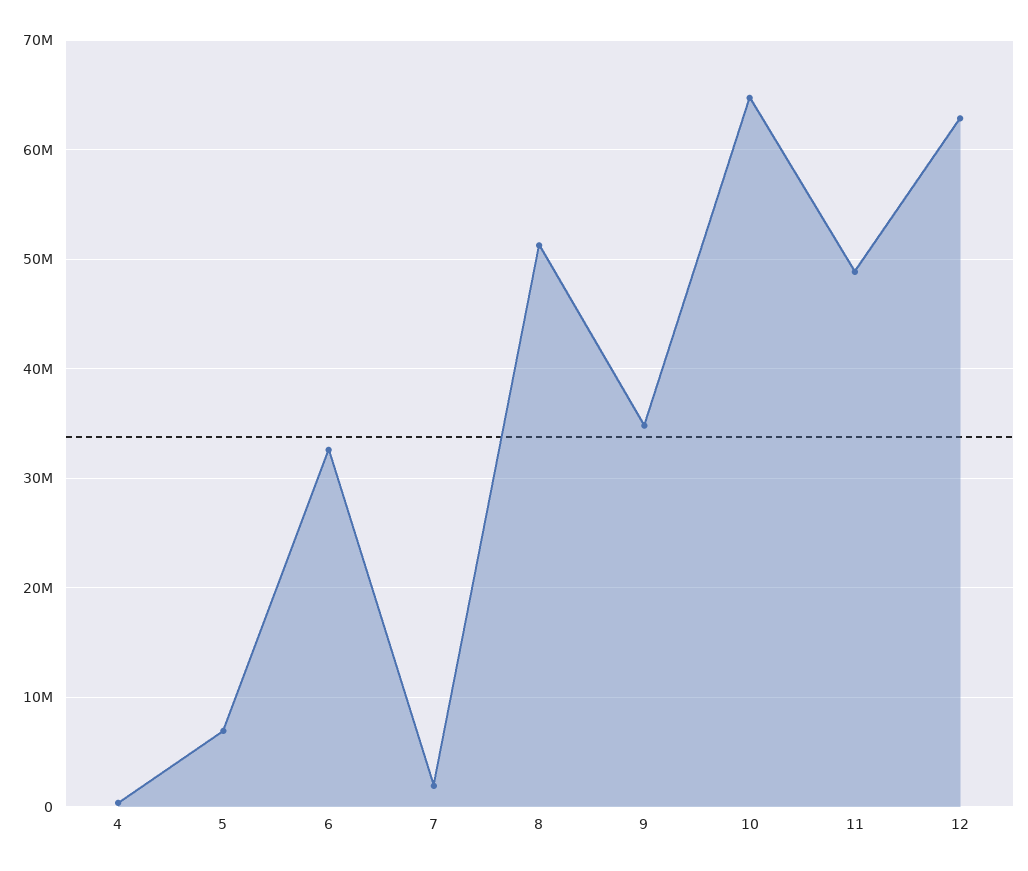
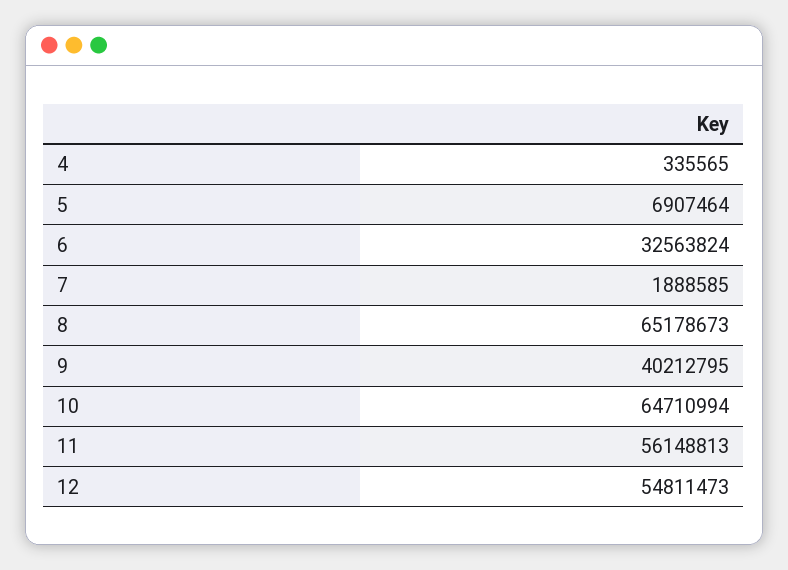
  {
    "4": 335565,
    "5": 6907464,
    "6": 32563824,
    "7": 1888585,
-   "8": 51000000,
+   "8": 65178673,
-   "9": 35000000,
+   "9": 40212795,
    "10": 64710994,
-   "11": 49000000,
+   "11": 56148813,
-   "12": 63000000
+   "12": 54811473
  }

